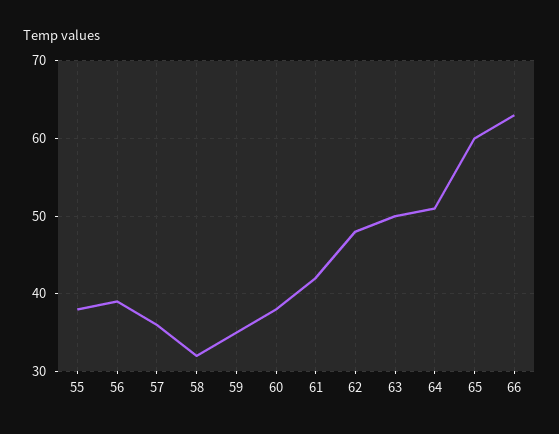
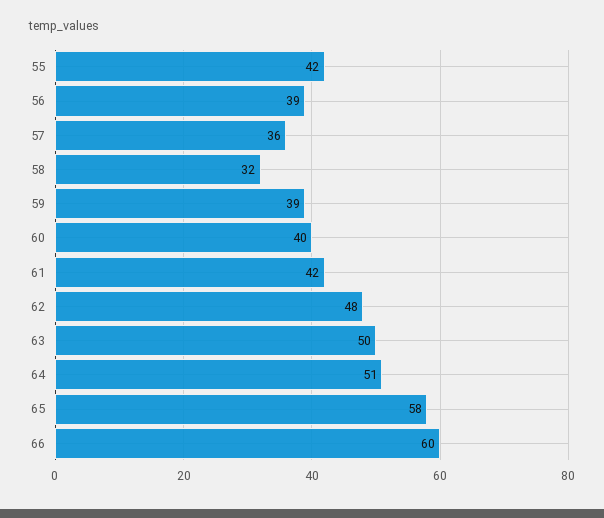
  {
-   "55": 38,
+   "55": 42,
    "56": 39,
    "57": 36,
    "58": 32,
-   "59": 35,
+   "59": 39,
-   "60": 38,
+   "60": 40,
    "61": 42,
    "62": 48,
    "63": 50,
    "64": 51,
-   "65": 60,
+   "65": 58,
-   "66": 63
+   "66": 60
  }

